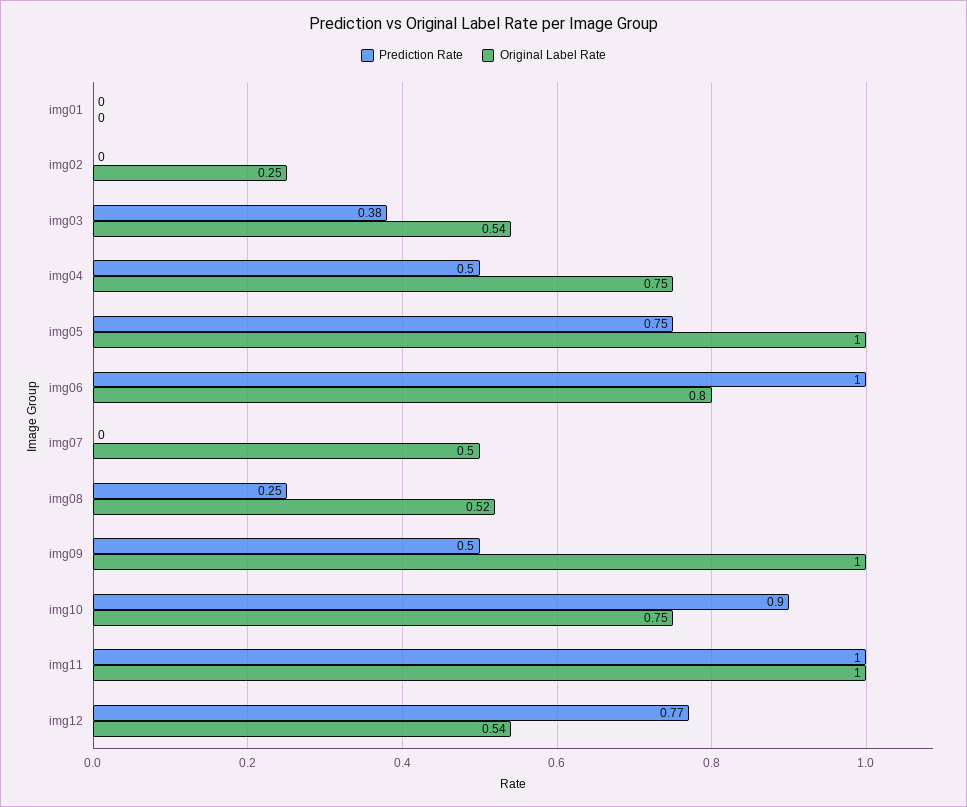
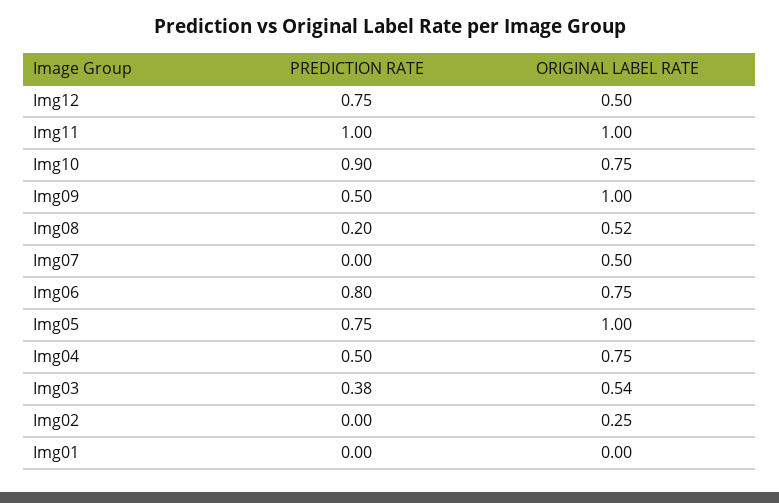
  {
    "Prediction Rate": {
      "img01": 0,
      "img02": 0,
      "img03": 0.38,
      "img04": 0.5,
      "img05": 0.75,
-     "img06": 1,
+     "img06": 0.8,
      "img07": 0,
-     "img08": 0.25,
+     "img08": 0.2,
      "img09": 0.5,
      "img10": 0.9,
      "img11": 1,
-     "img12": 0.77
+     "img12": 0.75
    },
    "Original Label Rate": {
      "img01": 0,
      "img02": 0.25,
      "img03": 0.54,
      "img04": 0.75,
      "img05": 1,
-     "img06": 0.8,
+     "img06": 0.75,
      "img07": 0.5,
      "img08": 0.52,
      "img09": 1,
      "img10": 0.75,
      "img11": 1,
-     "img12": 0.54
+     "img12": 0.5
    }
  }

